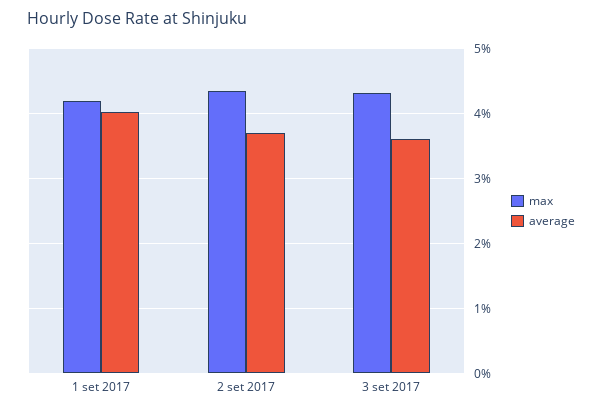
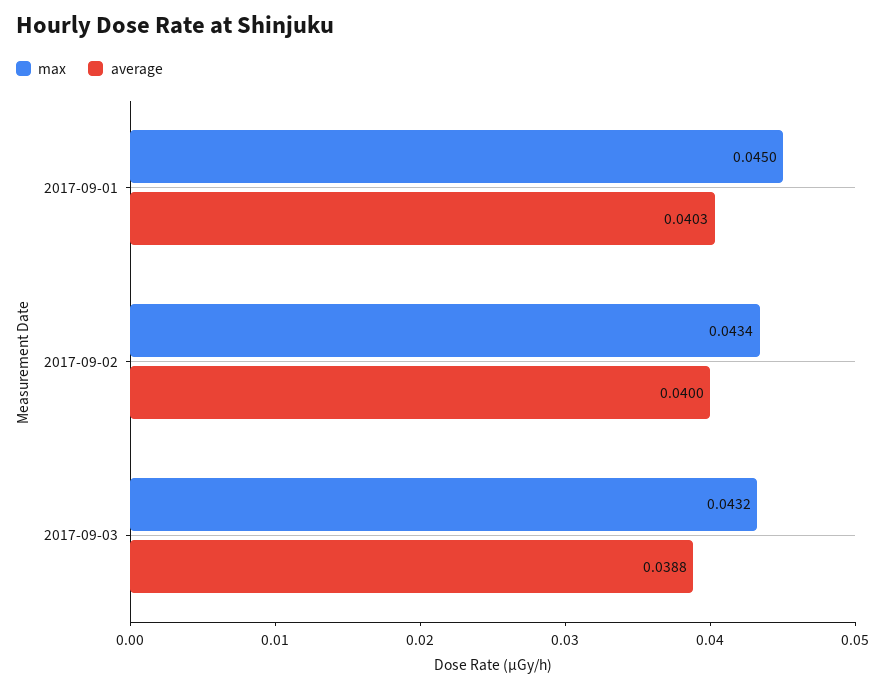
  {
    "max": {
-     "1 set 2017": 0.042,
+     "1 set 2017": 0.045,
      "2 set 2017": 0.0434,
      "3 set 2017": 0.0432
    },
    "average": {
      "1 set 2017": 0.0403,
-     "2 set 2017": 0.037,
+     "2 set 2017": 0.04,
-     "3 set 2017": 0.036
+     "3 set 2017": 0.0388
    }
  }

